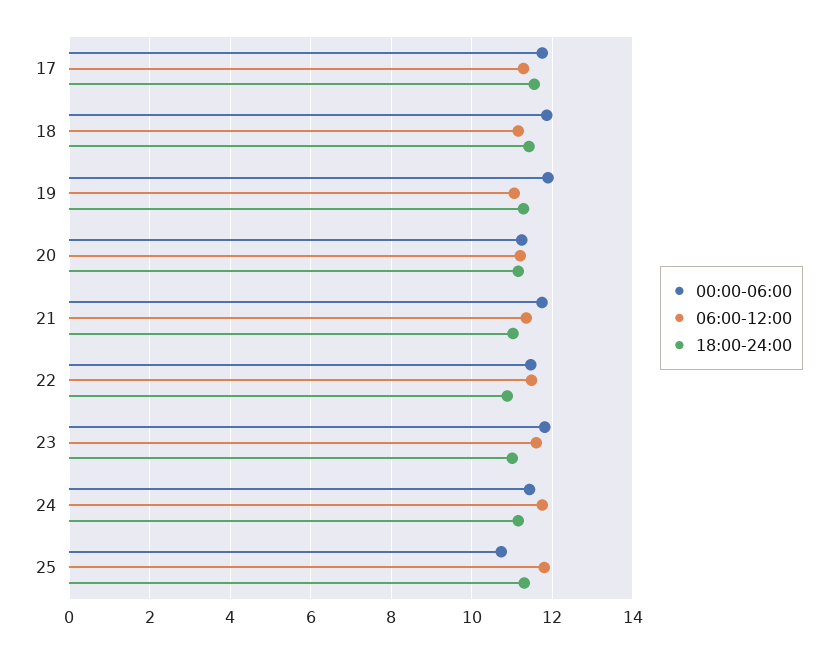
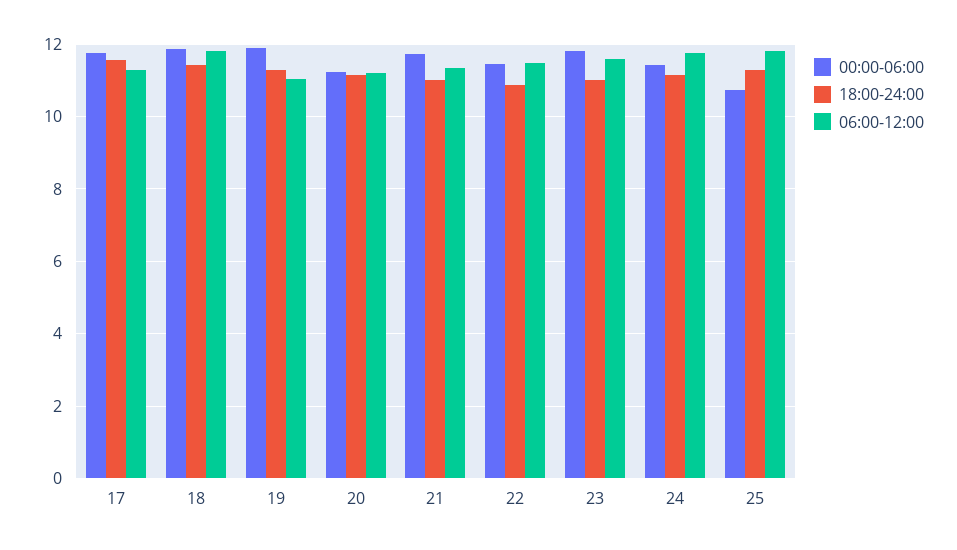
  {
    "00:00-06:00": {
      "17": 11.8,
      "18": 11.8,
      "19": 11.8,
      "20": 11.2,
      "21": 11.8,
      "22": 11.4,
      "23": 11.8,
      "24": 11.4,
      "25": 10.8
    },
    "06:00-12:00": {
      "17": 11.2,
-     "18": 11.2,
+     "18": 11.8,
      "19": 11,
      "20": 11.2,
      "21": 11.4,
      "22": 11.4,
      "23": 11.6,
      "24": 11.8,
      "25": 11.8
    },
    "18:00-24:00": {
      "17": 11.6,
      "18": 11.4,
      "19": 11.2,
      "20": 11.2,
      "21": 11,
      "22": 10.8,
      "23": 11,
      "24": 11.2,
      "25": 11.4
    }
  }

